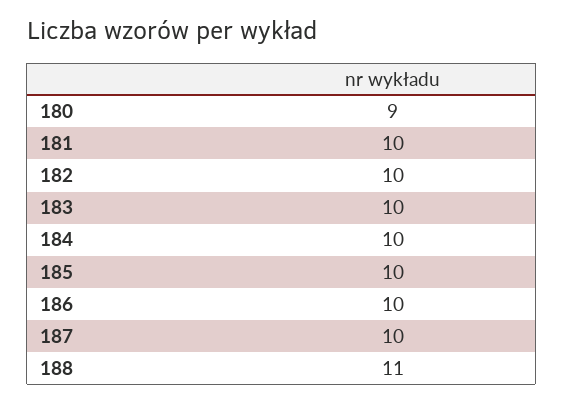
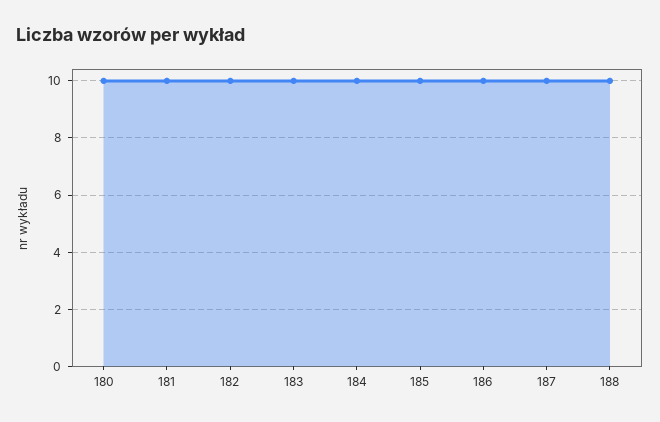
  {
-   "180": 9,
+   "180": 10,
    "181": 10,
    "182": 10,
    "183": 10,
    "184": 10,
    "185": 10,
    "186": 10,
    "187": 10,
-   "188": 11
+   "188": 10
  }

